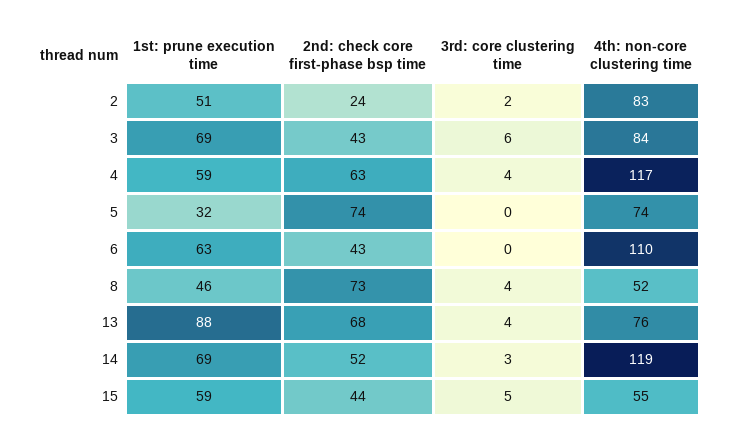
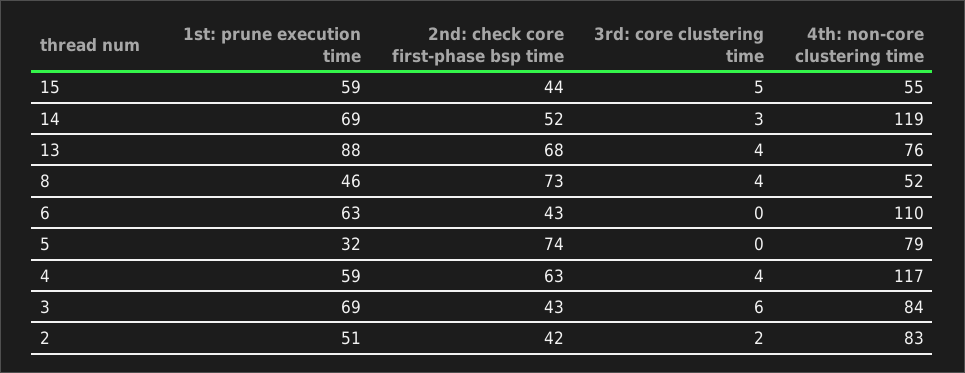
  {
    "1st: prune execution time": {
      "2": 51,
      "3": 69,
      "4": 59,
      "5": 32,
      "6": 63,
      "8": 46,
      "13": 88,
      "14": 69,
      "15": 59
    },
    "2nd: check core first-phase bsp time": {
-     "2": 24,
+     "2": 42,
      "3": 43,
      "4": 63,
      "5": 74,
      "6": 43,
      "8": 73,
      "13": 68,
      "14": 52,
      "15": 44
    },
    "3rd: core clustering time": {
      "2": 2,
      "3": 6,
      "4": 4,
      "5": 0,
      "6": 0,
      "8": 4,
      "13": 4,
      "14": 3,
      "15": 5
    },
    "4th: non-core clustering time": {
      "2": 83,
      "3": 84,
      "4": 117,
-     "5": 74,
+     "5": 79,
      "6": 110,
      "8": 52,
      "13": 76,
      "14": 119,
      "15": 55
    }
  }

